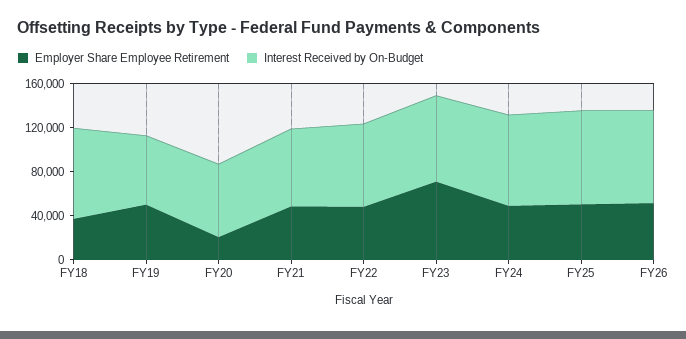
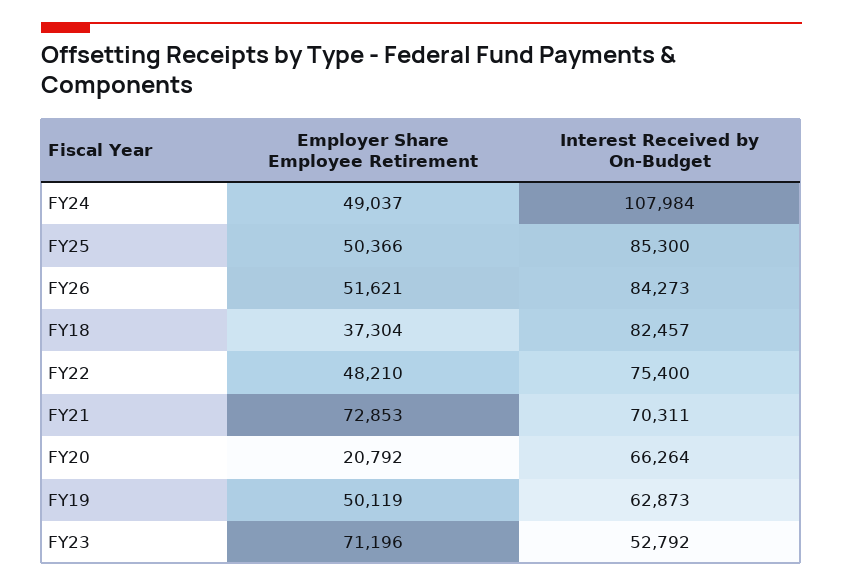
  {
    "Employer Share Employee Retirement": {
      "FY18": 37304,
      "FY19": 50119,
      "FY20": 20792,
-     "FY21": 50000,
+     "FY21": 72853,
      "FY22": 48210,
      "FY23": 71196,
      "FY24": 49037,
      "FY25": 50366,
      "FY26": 51621
    },
    "Interest Received by On-Budget": {
      "FY18": 82457,
      "FY19": 62873,
      "FY20": 66264,
      "FY21": 70311,
      "FY22": 75400,
-     "FY23": 80000,
+     "FY23": 52792,
-     "FY24": 80000,
+     "FY24": 107984,
      "FY25": 85300,
      "FY26": 84273
    }
  }

